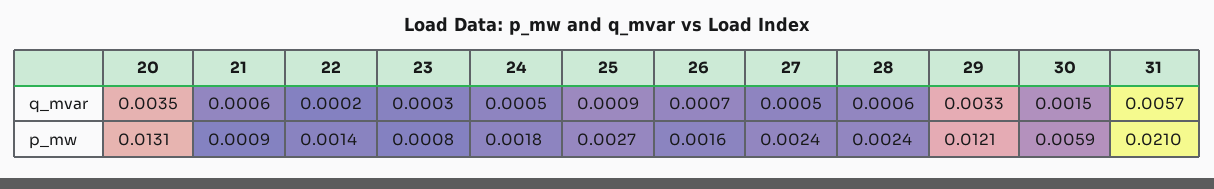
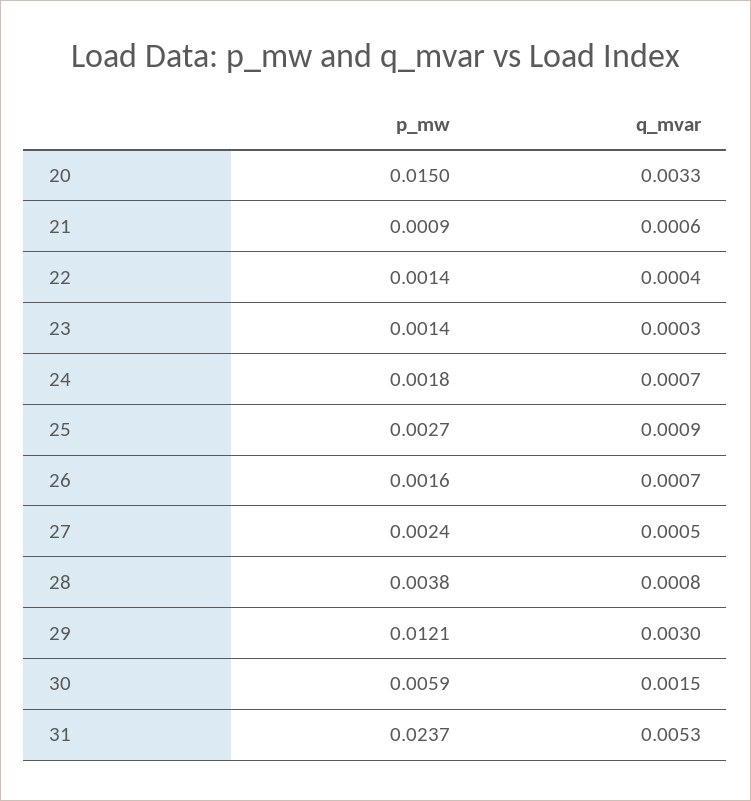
  {
    "20": {
-     "q_mvar": 0.0035,
+     "q_mvar": 0.0033,
-     "p_mw": 0.0131
+     "p_mw": 0.015
    },
    "21": {
      "q_mvar": 0.0006,
      "p_mw": 0.0009
    },
    "22": {
-     "q_mvar": 0.0002,
+     "q_mvar": 0.0004,
      "p_mw": 0.0014
    },
    "23": {
      "q_mvar": 0.0003,
-     "p_mw": 0.0008
+     "p_mw": 0.0014
    },
    "24": {
-     "q_mvar": 0.0005,
+     "q_mvar": 0.0007,
      "p_mw": 0.0018
    },
    "25": {
      "q_mvar": 0.0009,
      "p_mw": 0.0027
    },
    "26": {
      "q_mvar": 0.0007,
      "p_mw": 0.0016
    },
    "27": {
      "q_mvar": 0.0005,
      "p_mw": 0.0024
    },
    "28": {
-     "q_mvar": 0.0006,
+     "q_mvar": 0.0008,
-     "p_mw": 0.0024
+     "p_mw": 0.0038
    },
    "29": {
-     "q_mvar": 0.0033,
+     "q_mvar": 0.003,
      "p_mw": 0.0121
    },
    "30": {
      "q_mvar": 0.0015,
      "p_mw": 0.0059
    },
    "31": {
-     "q_mvar": 0.0057,
+     "q_mvar": 0.0053,
-     "p_mw": 0.021
+     "p_mw": 0.0237
    }
  }

